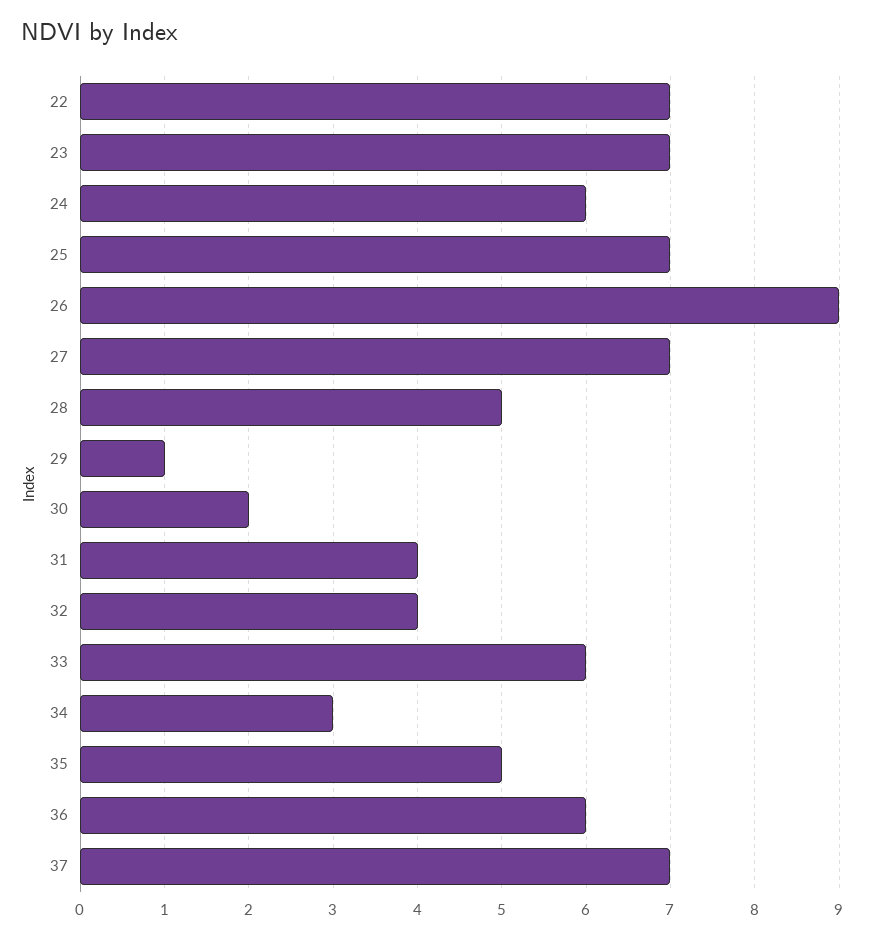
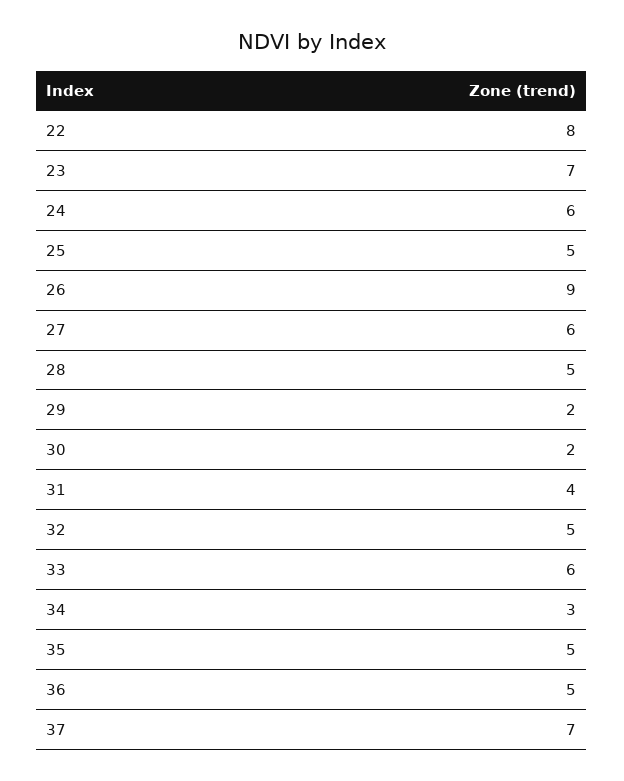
  {
-   "22": 7,
+   "22": 8,
    "23": 7,
    "24": 6,
-   "25": 7,
+   "25": 5,
    "26": 9,
-   "27": 7,
+   "27": 6,
    "28": 5,
-   "29": 1,
+   "29": 2,
    "30": 2,
    "31": 4,
-   "32": 4,
+   "32": 5,
    "33": 6,
    "34": 3,
    "35": 5,
-   "36": 6,
+   "36": 5,
    "37": 7
  }

